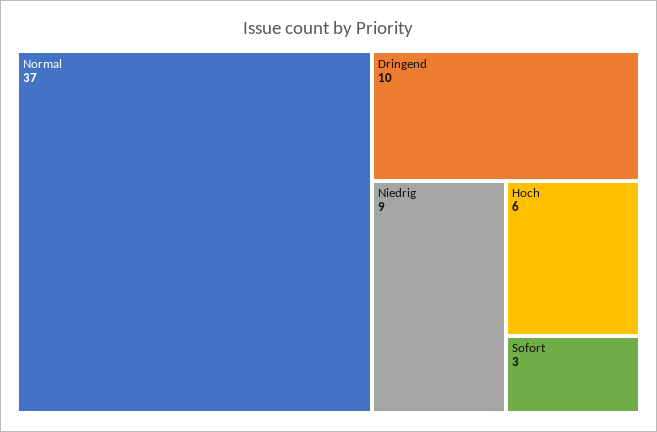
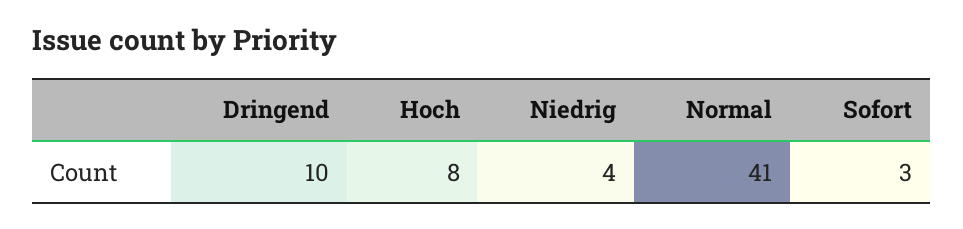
  {
-   "Normal": 37,
+   "Normal": 41,
    "Dringend": 10,
-   "Niedrig": 9,
+   "Niedrig": 4,
-   "Hoch": 6,
+   "Hoch": 8,
    "Sofort": 3
  }

